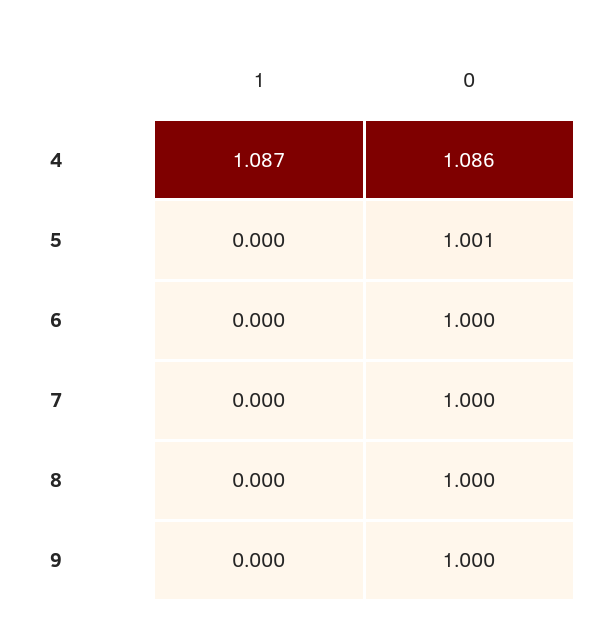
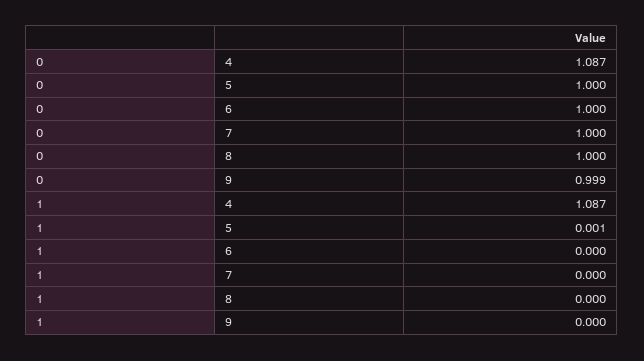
  {
    "1": {
      "4": 1.087,
-     "5": 0,
+     "5": 0.001,
      "6": 0,
      "7": 0,
      "8": 0,
      "9": 0
    },
    "0": {
-     "4": 1.086,
+     "4": 1.087,
-     "5": 1.001,
+     "5": 1,
      "6": 1,
      "7": 1,
      "8": 1,
-     "9": 1
+     "9": 0.999
    }
  }

